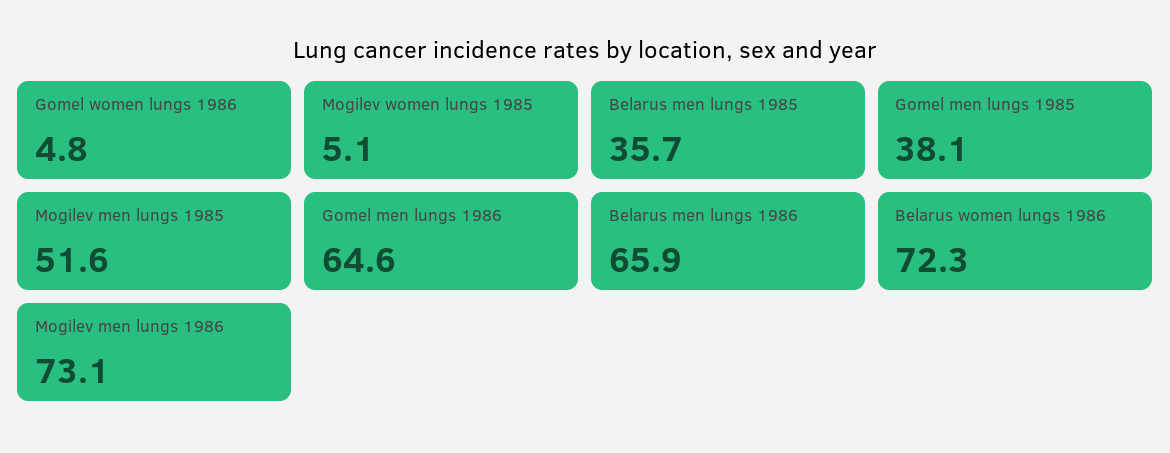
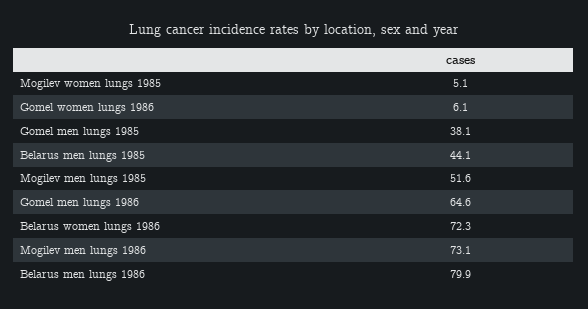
  {
-   "Gomel women lungs 1986": 4.8,
+   "Gomel women lungs 1986": 6.1,
    "Mogilev women lungs 1985": 5.1,
-   "Belarus men lungs 1985": 35.7,
+   "Belarus men lungs 1985": 44.1,
    "Gomel men lungs 1985": 38.1,
    "Mogilev men lungs 1985": 51.6,
    "Gomel men lungs 1986": 64.6,
-   "Belarus men lungs 1986": 65.9,
+   "Belarus men lungs 1986": 79.9,
    "Belarus women lungs 1986": 72.3,
    "Mogilev men lungs 1986": 73.1
  }

